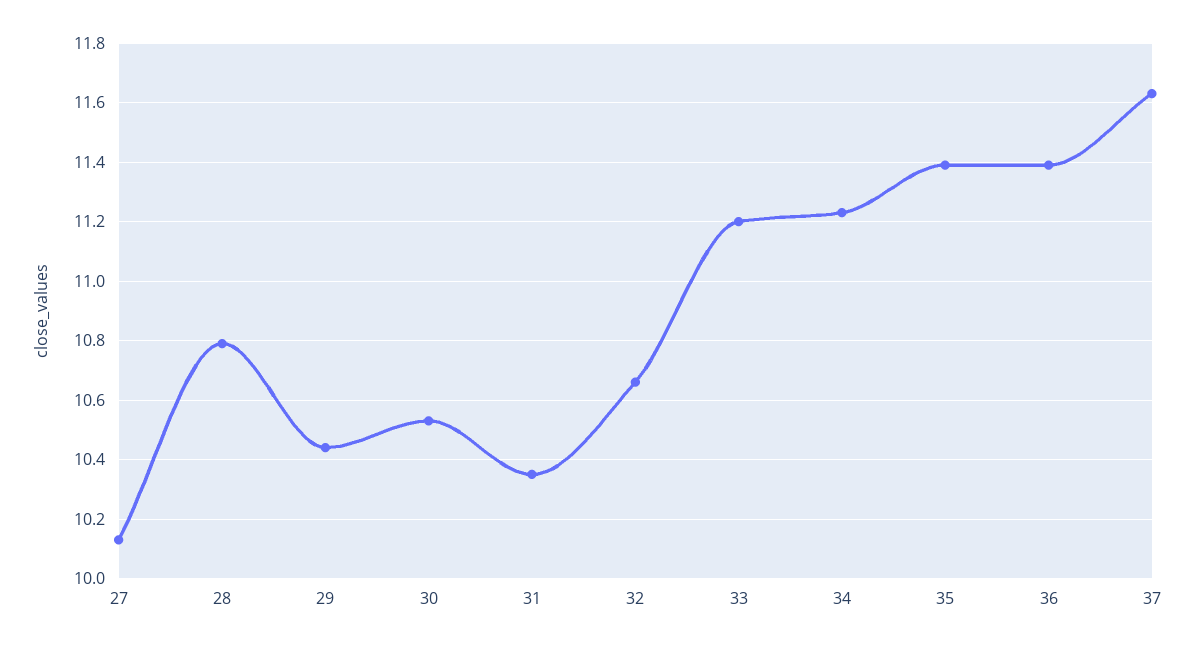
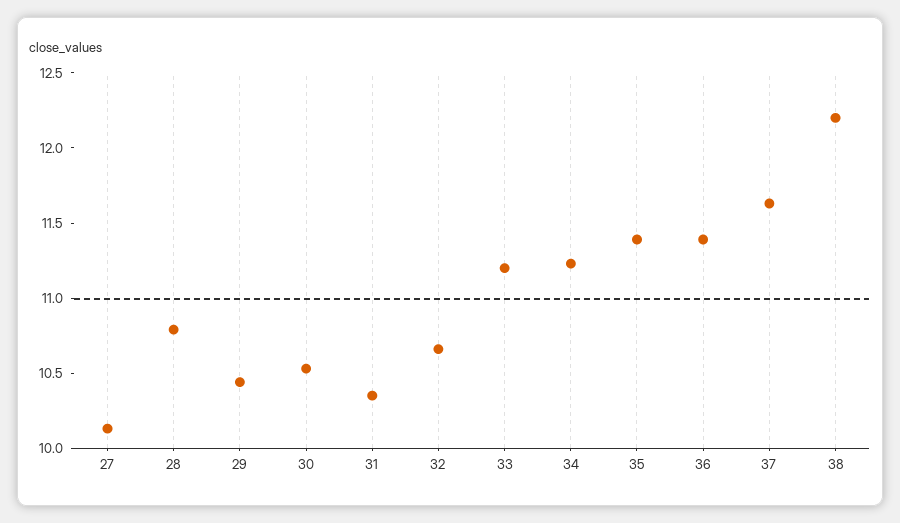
  {
    "27": 10.15,
    "28": 10.8,
    "29": 10.45,
    "30": 10.55,
    "31": 10.35,
    "32": 10.65,
    "33": 11.2,
    "34": 11.25,
    "35": 11.4,
    "36": 11.4,
-   "37": 11.65
+   "37": 11.65,
+   "38": 12.2
  }

